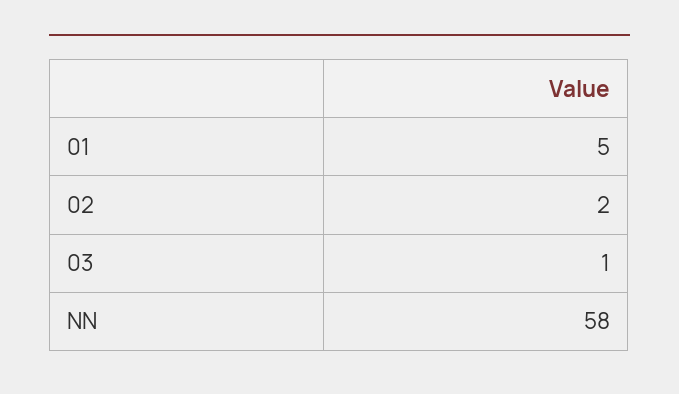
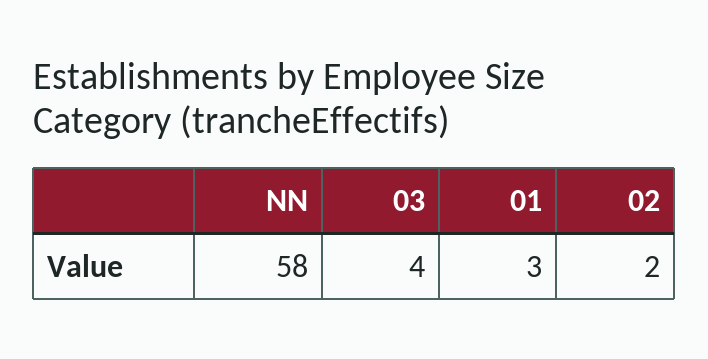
  {
-   "01": 5,
+   "01": 3,
    "02": 2,
-   "03": 1,
+   "03": 4,
    "NN": 58
  }

